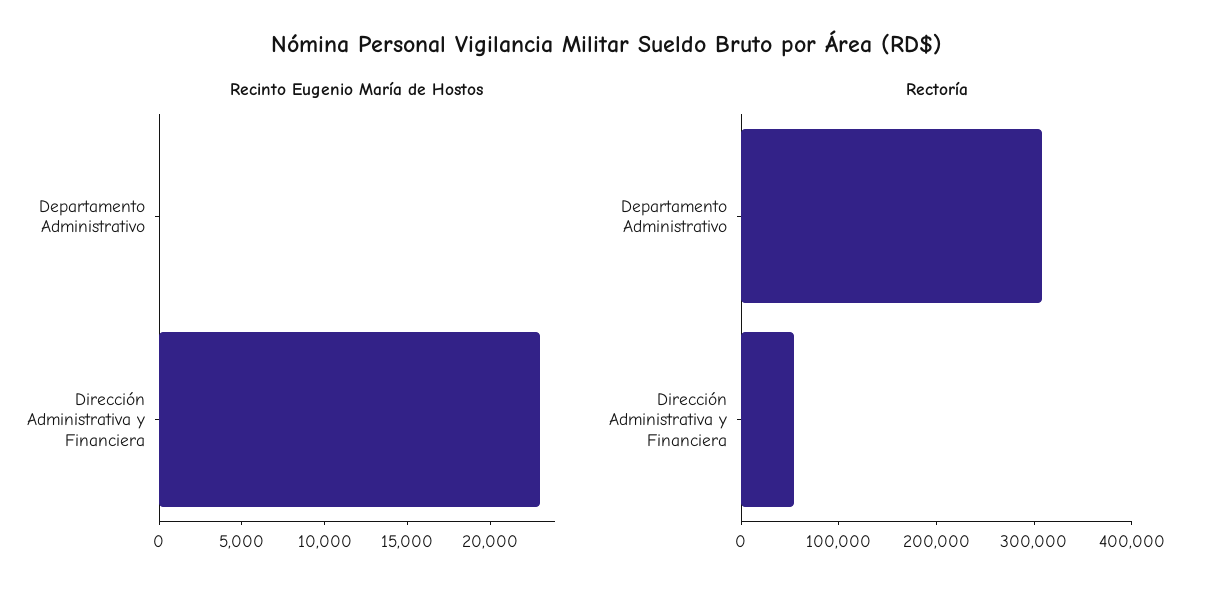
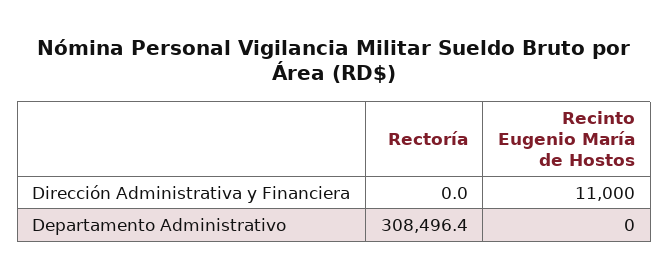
  {
    "Recinto Eugenio María de Hostos": {
      "Departamento Administrativo": 0,
-     "Dirección Administrativa y Financiera": 23000
+     "Dirección Administrativa y Financiera": 11000
    },
    "Rectoría": {
      "Departamento Administrativo": 308496.4,
-     "Dirección Administrativa y Financiera": 60000
+     "Dirección Administrativa y Financiera": 0
    }
  }

